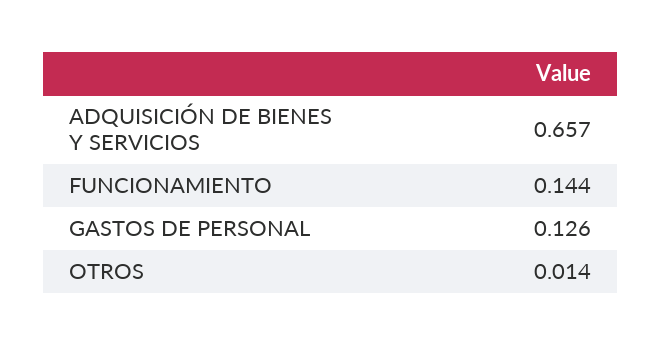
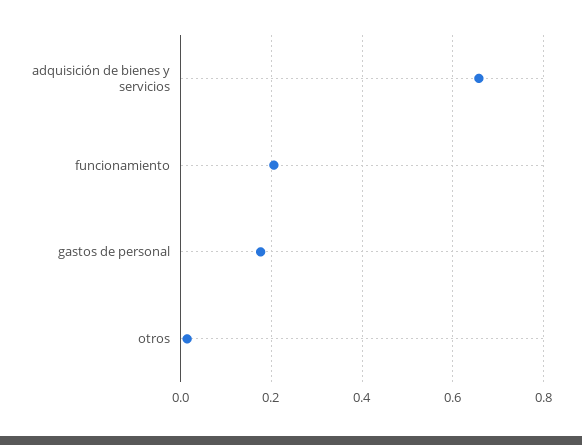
  {
    "ADQUISICIÓN DE BIENES Y SERVICIOS": 0.657,
-   "FUNCIONAMIENTO": 0.144,
+   "FUNCIONAMIENTO": 0.2,
-   "GASTOS DE PERSONAL": 0.126,
+   "GASTOS DE PERSONAL": 0.18,
    "OTROS": 0.014
  }

